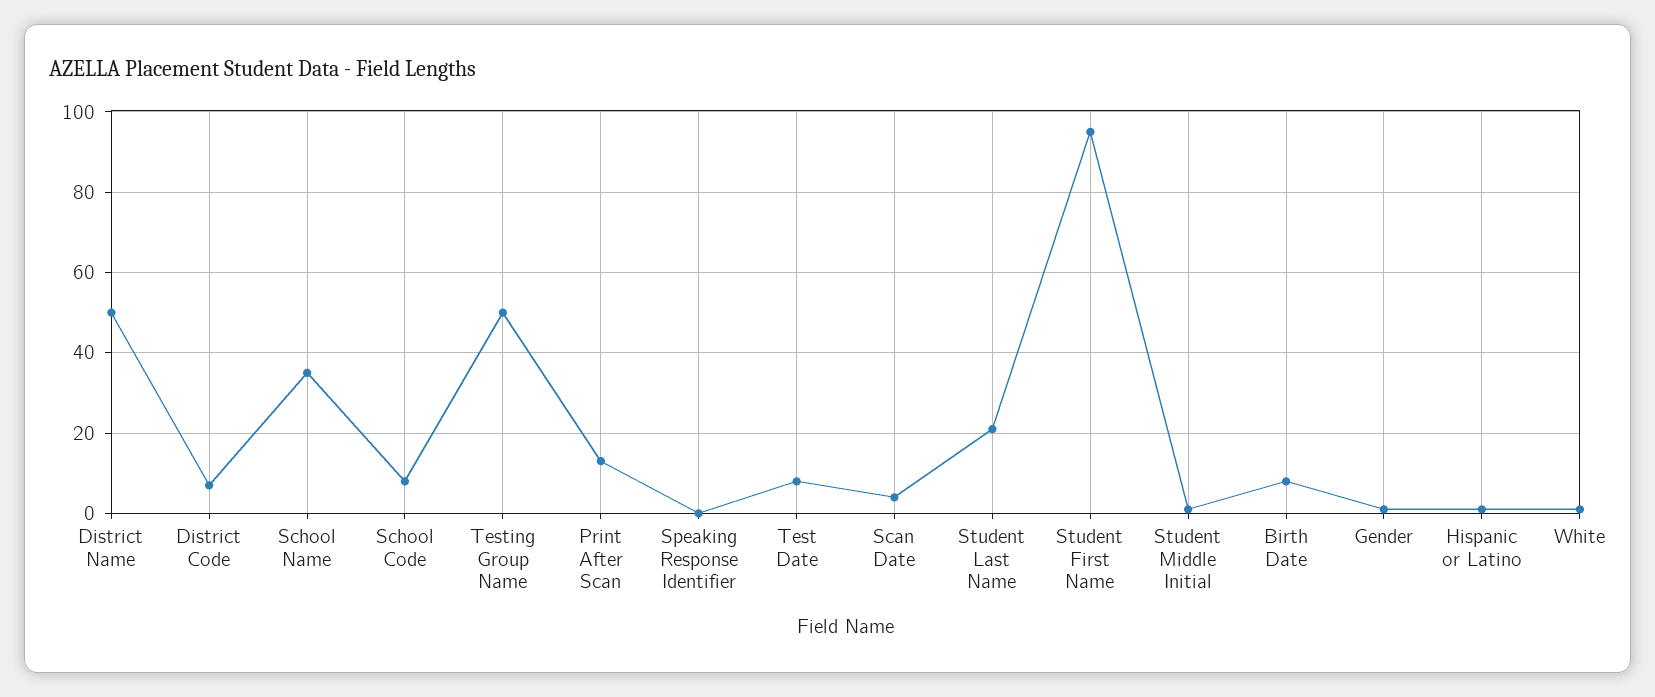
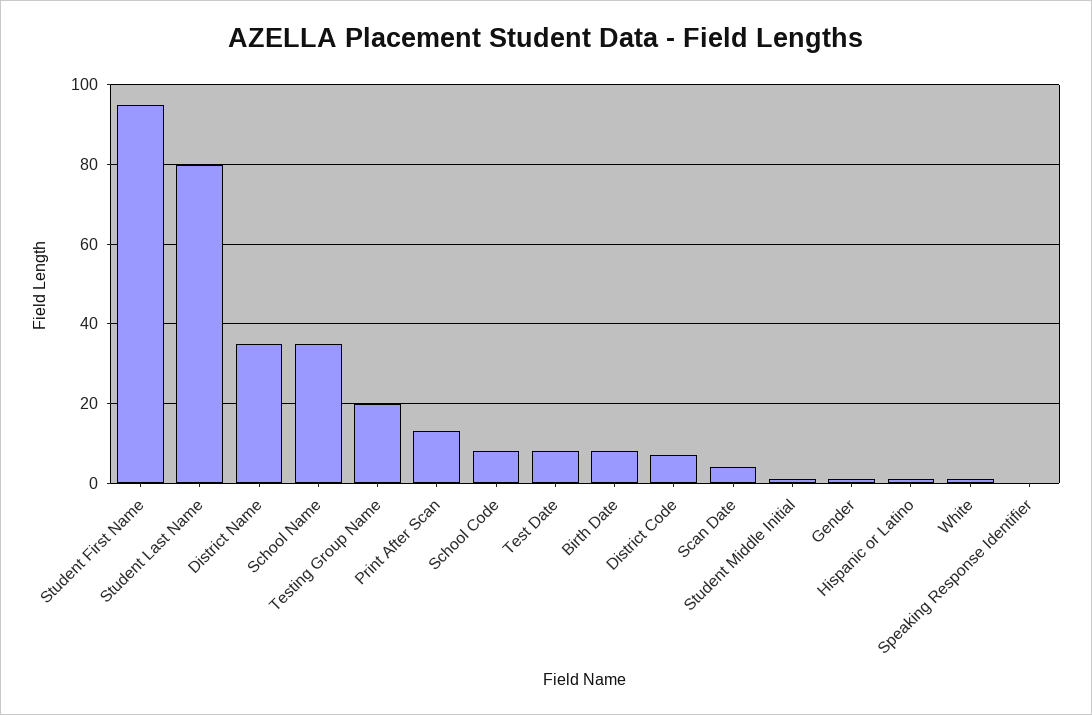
  {
-   "District Name": 50,
+   "District Name": 35,
    "District Code": 5,
    "School Name": 35,
    "School Code": 10,
-   "Testing Group Name": 50,
+   "Testing Group Name": 20,
    "Print After Scan": 15,
    "Speaking Response Identifier": 0,
    "Test Date": 10,
    "Scan Date": 5,
-   "Student Last Name": 20,
+   "Student Last Name": 80,
    "Student First Name": 95,
    "Student Middle Initial": 0,
    "Birth Date": 10,
    "Gender": 0,
    "Hispanic or Latino": 0,
    "White": 0
  }

